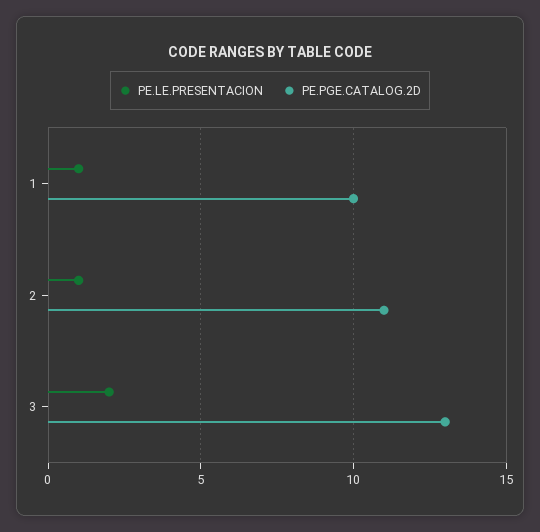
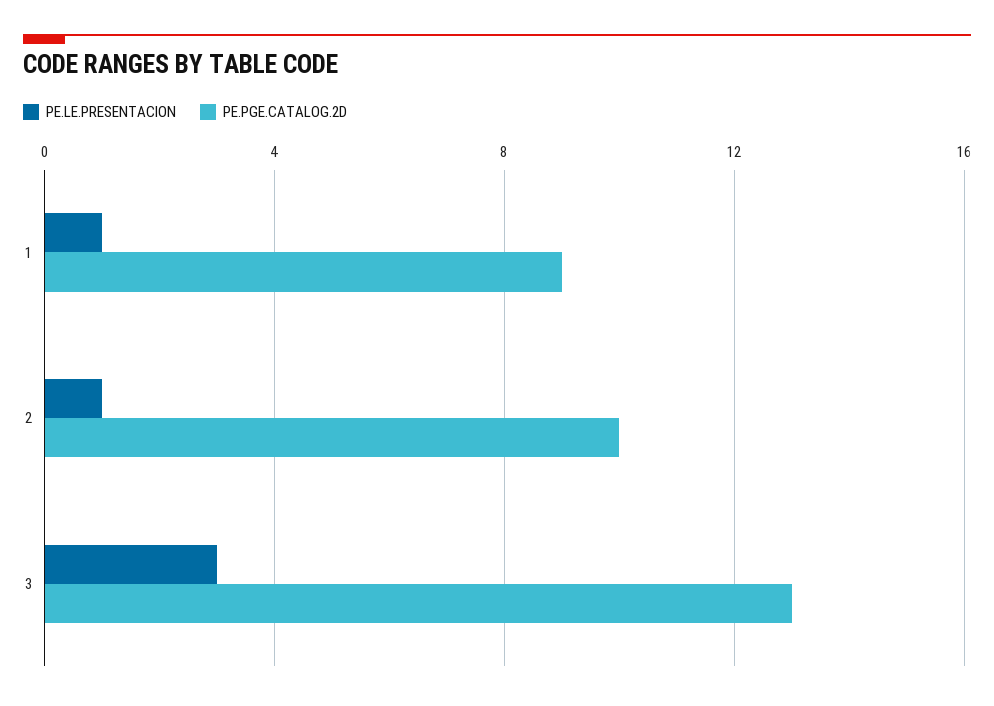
  {
    "PE.LE.PRESENTACION": {
      "1": 1,
      "2": 1,
-     "3": 2
+     "3": 3
    },
    "PE.PGE.CATALOG.2D": {
-     "1": 10,
+     "1": 9,
-     "2": 11,
+     "2": 10,
      "3": 13
    }
  }

